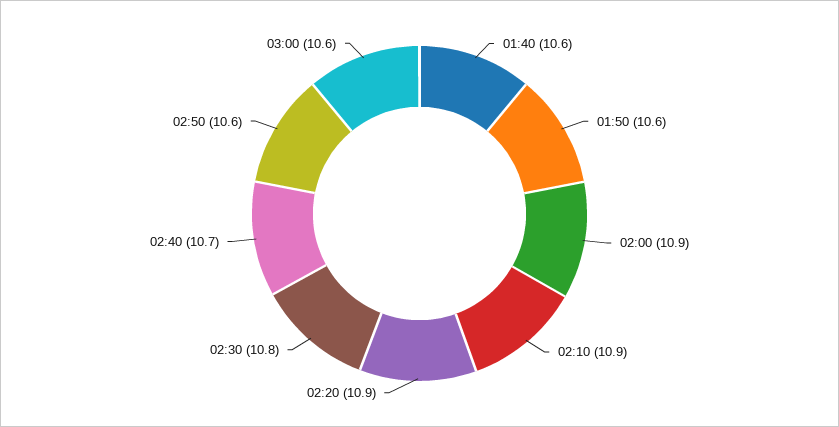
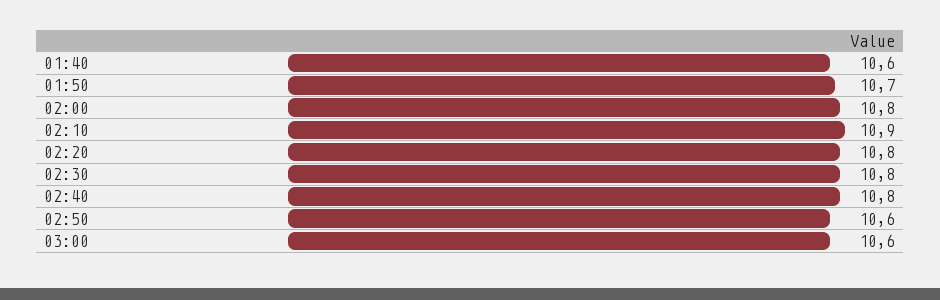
  {
    "01:40": 10.6,
-   "01:50": 10.6,
+   "01:50": 10.7,
-   "02:00": 10.9,
+   "02:00": 10.8,
    "02:10": 10.9,
-   "02:20": 10.9,
+   "02:20": 10.8,
    "02:30": 10.8,
-   "02:40": 10.7,
+   "02:40": 10.8,
    "02:50": 10.6,
    "03:00": 10.6
  }

